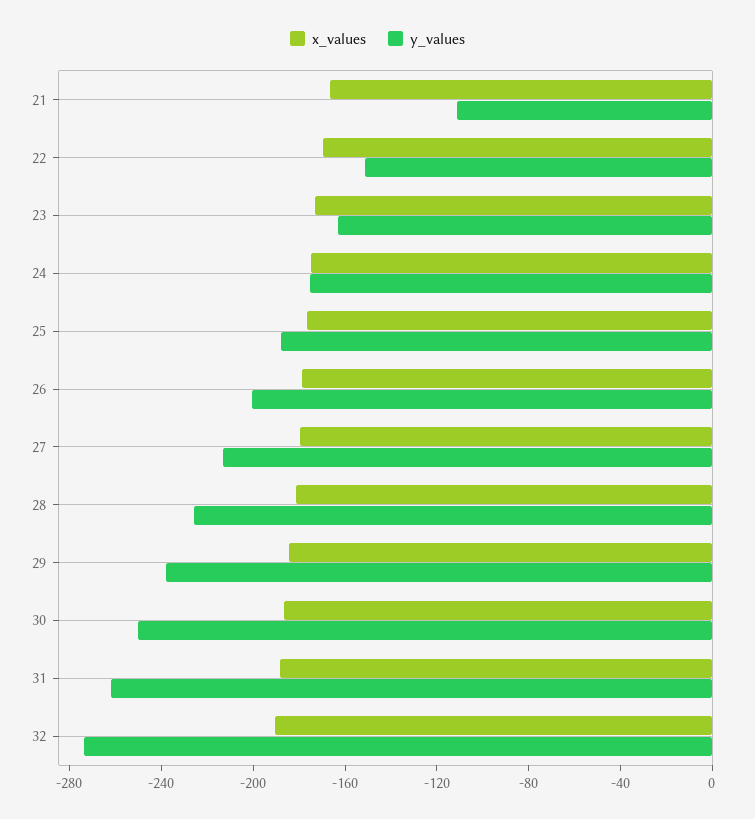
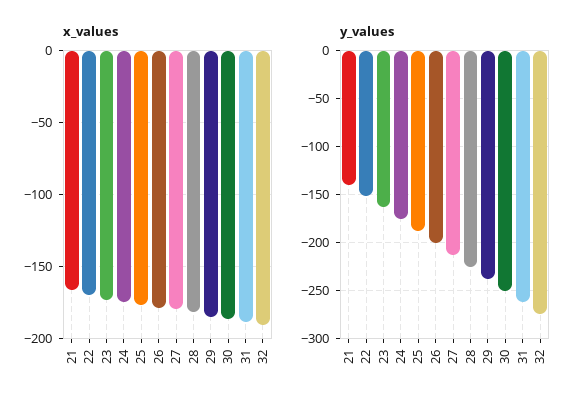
  {
    "x_values": {
      "21": -165,
      "22": -170,
      "23": -175,
      "24": -175,
      "25": -175,
      "26": -180,
      "27": -180,
      "28": -180,
      "29": -185,
      "30": -185,
      "31": -190,
      "32": -190
    },
    "y_values": {
-     "21": -110,
+     "21": -140,
      "22": -150,
      "23": -160,
      "24": -180,
      "25": -190,
      "26": -200,
      "27": -210,
      "28": -230,
      "29": -240,
      "30": -250,
      "31": -260,
      "32": -270
    }
  }

